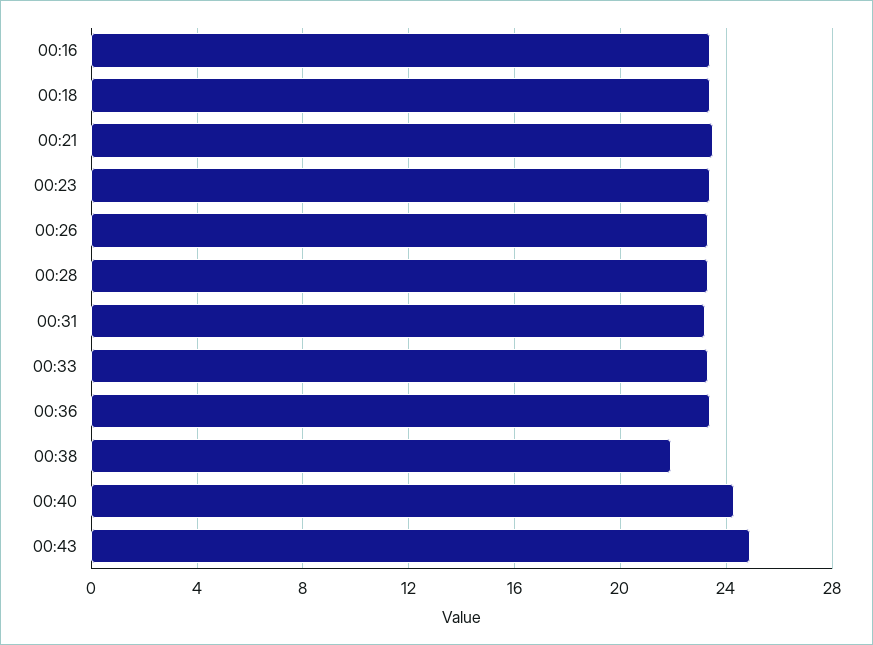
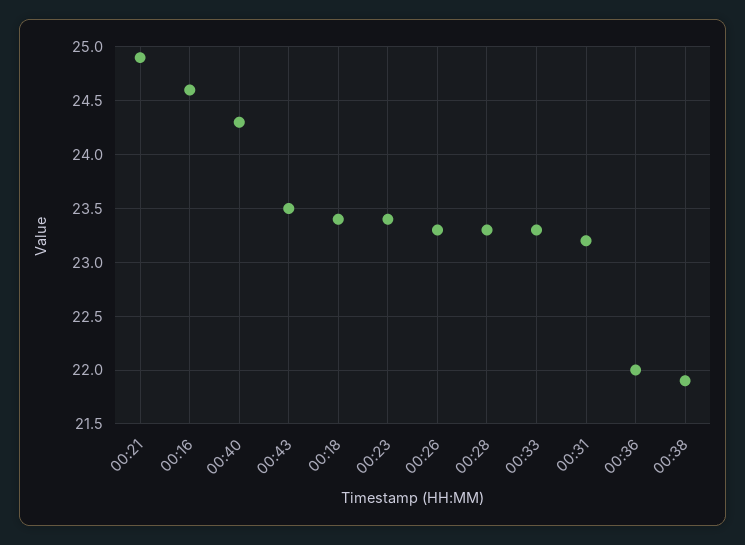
  {
-   "00:16": 23.5,
+   "00:16": 24.6,
    "00:18": 23.4,
-   "00:21": 23.5,
+   "00:21": 24.9,
    "00:23": 23.4,
    "00:26": 23.3,
    "00:28": 23.3,
    "00:31": 23.2,
    "00:33": 23.3,
-   "00:36": 23.5,
+   "00:36": 22,
    "00:38": 21.9,
    "00:40": 24.3,
-   "00:43": 25
+   "00:43": 23.5
  }

